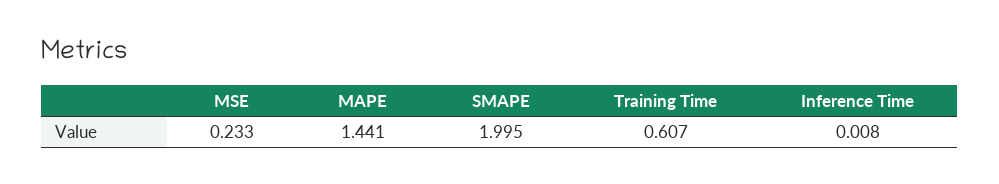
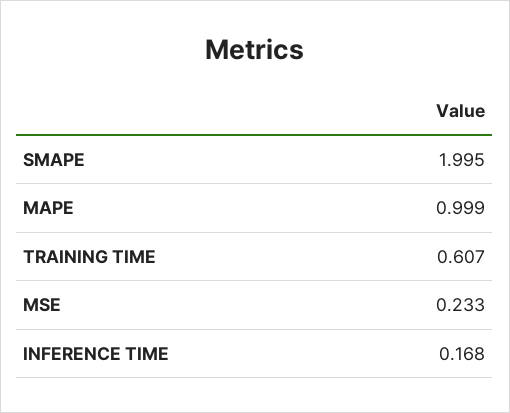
  {
    "MSE": 0.233,
-   "MAPE": 1.441,
+   "MAPE": 0.999,
    "SMAPE": 1.995,
    "Training Time": 0.607,
-   "Inference Time": 0.008
+   "Inference Time": 0.168
  }

